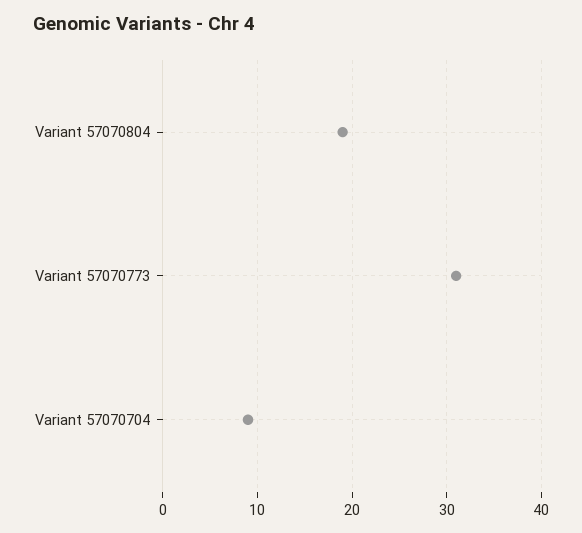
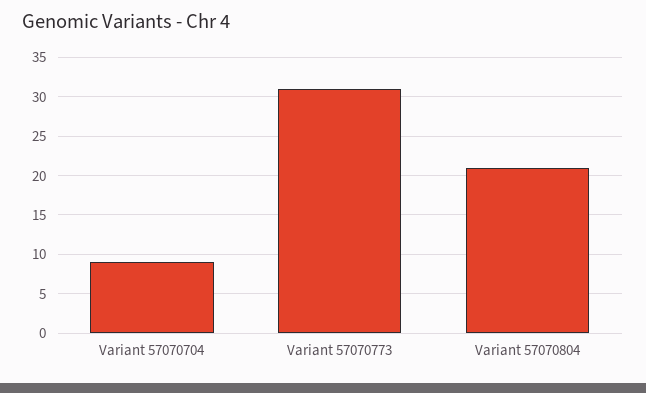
  {
-   "Variant 57070804": 19,
+   "Variant 57070804": 21,
    "Variant 57070773": 31,
    "Variant 57070704": 9
  }

